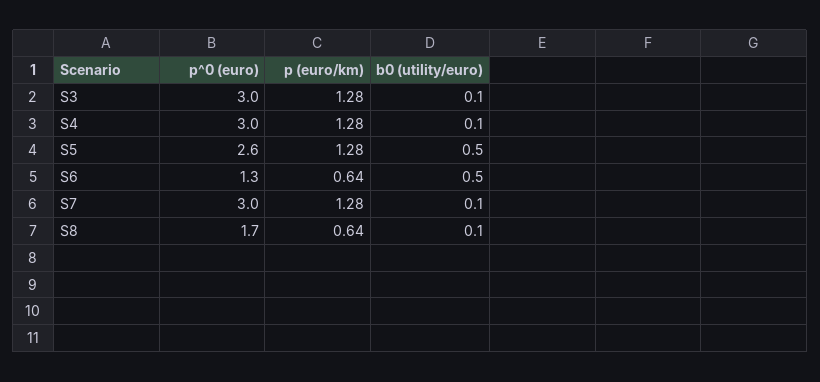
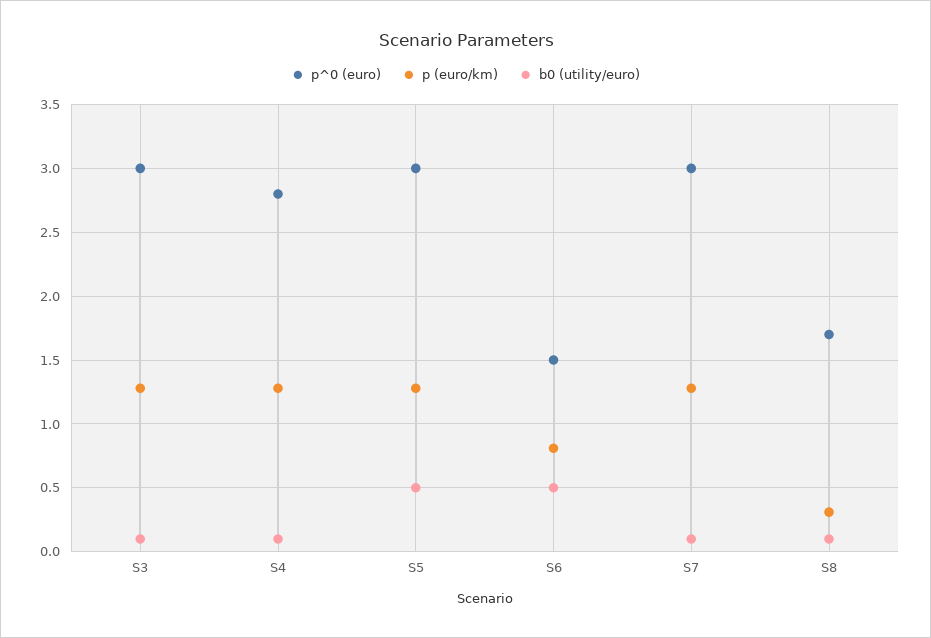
  {
    "p^0 (euro)": {
      "S3": 3,
-     "S4": 3,
+     "S4": 2.8,
-     "S5": 2.6,
+     "S5": 3,
-     "S6": 1.3,
+     "S6": 1.5,
      "S7": 3,
      "S8": 1.7
    },
    "p (euro/km)": {
      "S3": 1.28,
      "S4": 1.28,
      "S5": 1.28,
-     "S6": 0.64,
+     "S6": 0.8,
      "S7": 1.28,
-     "S8": 0.64
+     "S8": 0.3
    },
    "b0 (utility/euro)": {
      "S3": 0.1,
      "S4": 0.1,
      "S5": 0.5,
      "S6": 0.5,
      "S7": 0.1,
      "S8": 0.1
    }
  }

